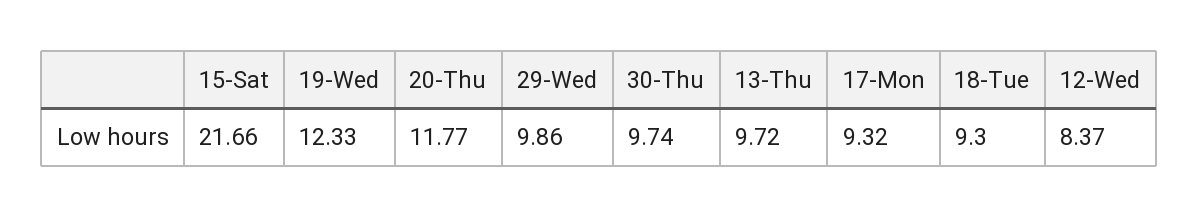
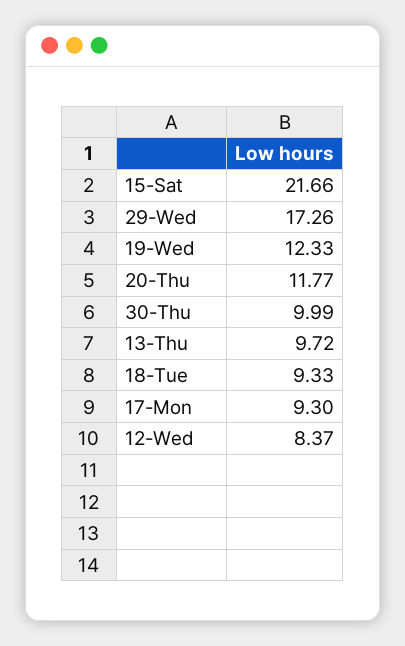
  {
    "15-Sat": 21.66,
    "19-Wed": 12.33,
    "20-Thu": 11.77,
-   "29-Wed": 9.86,
+   "29-Wed": 17.26,
-   "30-Thu": 9.74,
+   "30-Thu": 9.99,
    "13-Thu": 9.72,
-   "17-Mon": 9.32,
+   "17-Mon": 9.3,
-   "18-Tue": 9.3,
+   "18-Tue": 9.33,
    "12-Wed": 8.37
  }

